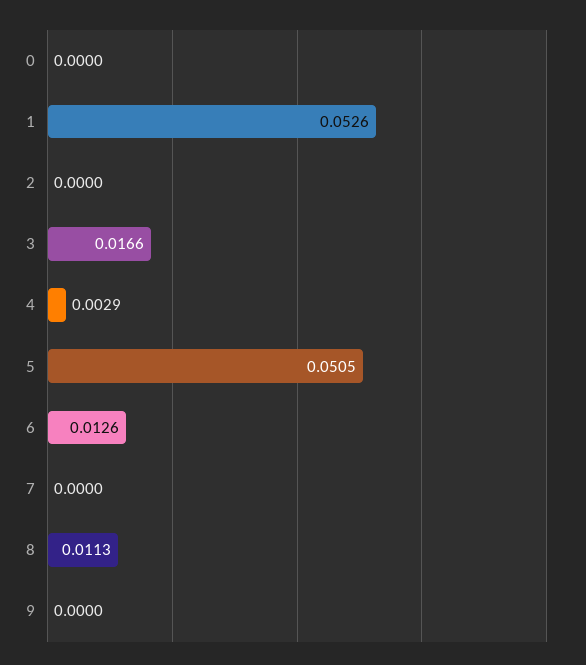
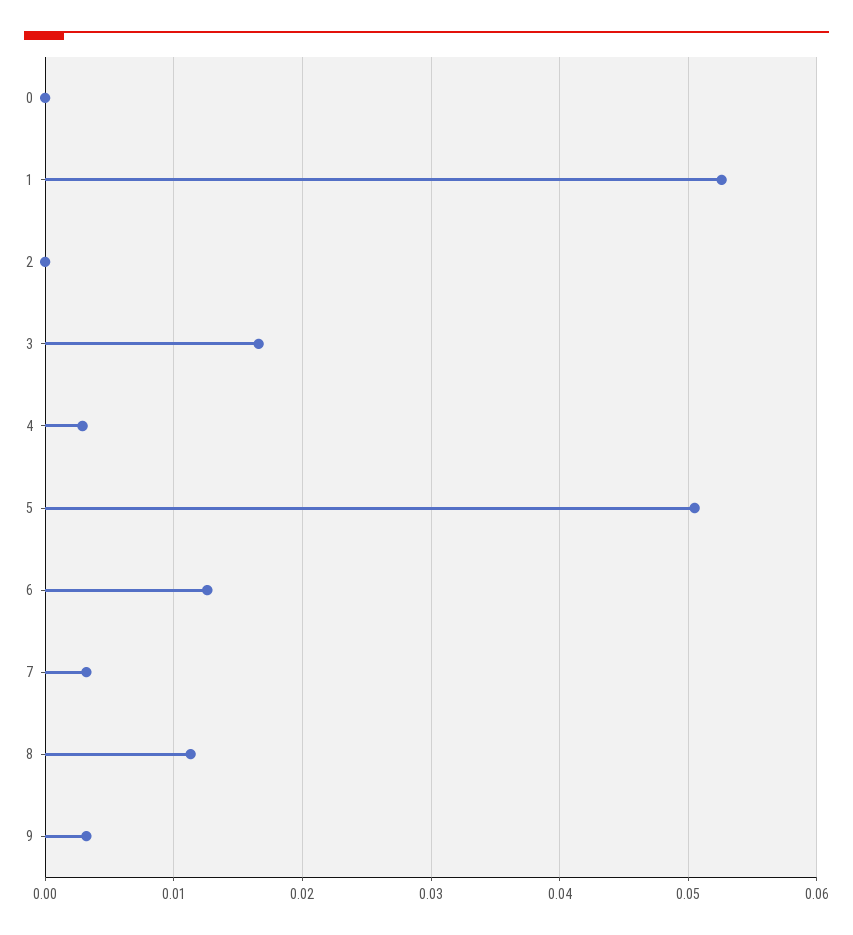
  {
    "0": 0,
    "1": 0.0526,
    "2": 0,
    "3": 0.0166,
    "4": 0.0029,
    "5": 0.0505,
    "6": 0.0126,
-   "7": 0,
+   "7": 0.003,
    "8": 0.0113,
-   "9": 0
+   "9": 0.003
  }

